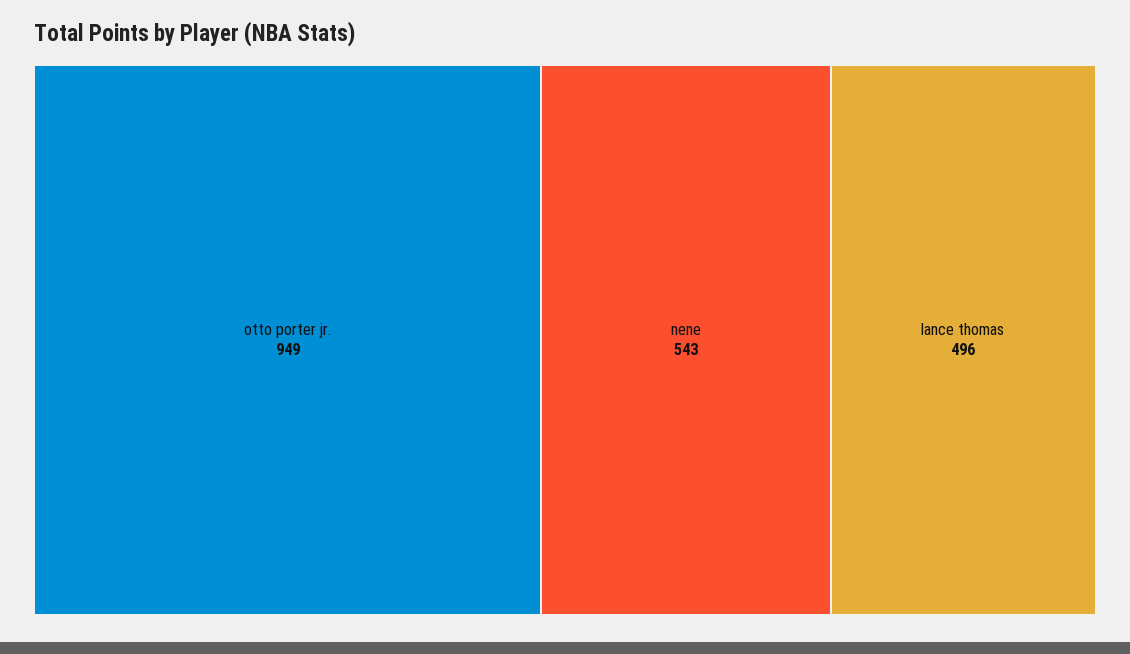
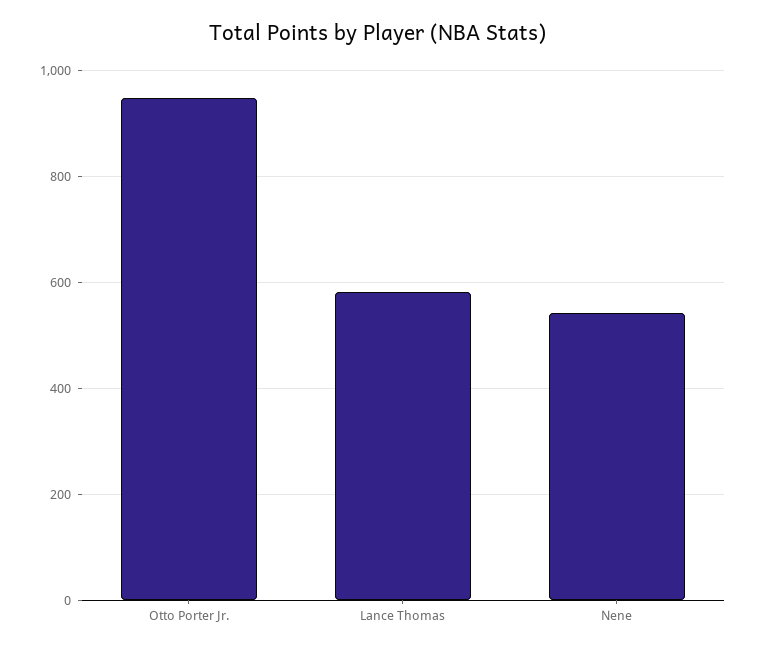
  {
    "otto porter jr.": 949,
    "nene": 543,
-   "lance thomas": 496
+   "lance thomas": 580
  }

